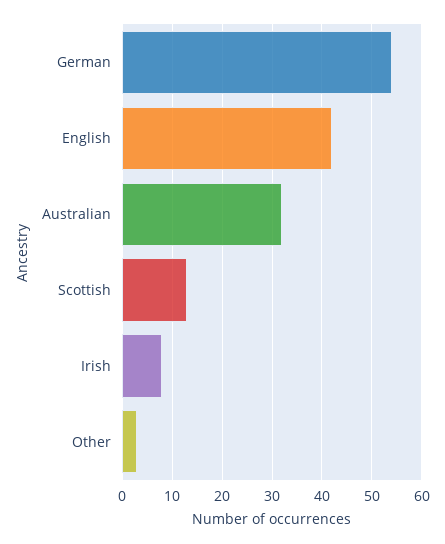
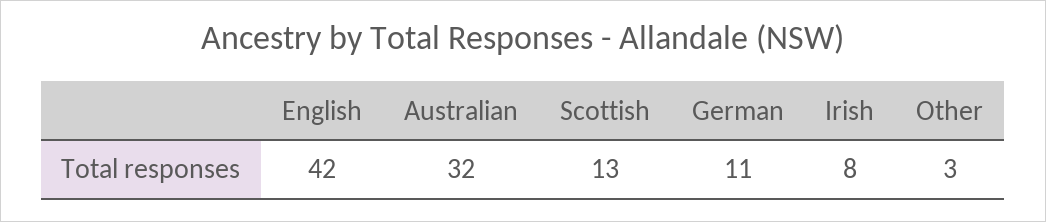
  {
-   "German": 55,
+   "German": 11,
    "English": 42,
    "Australian": 32,
    "Scottish": 13,
    "Irish": 8,
    "Other": 3
  }

